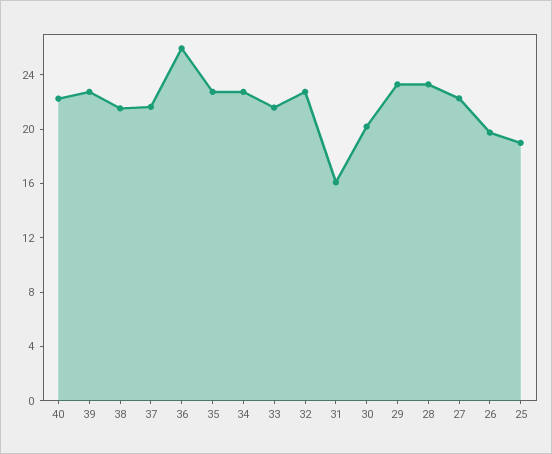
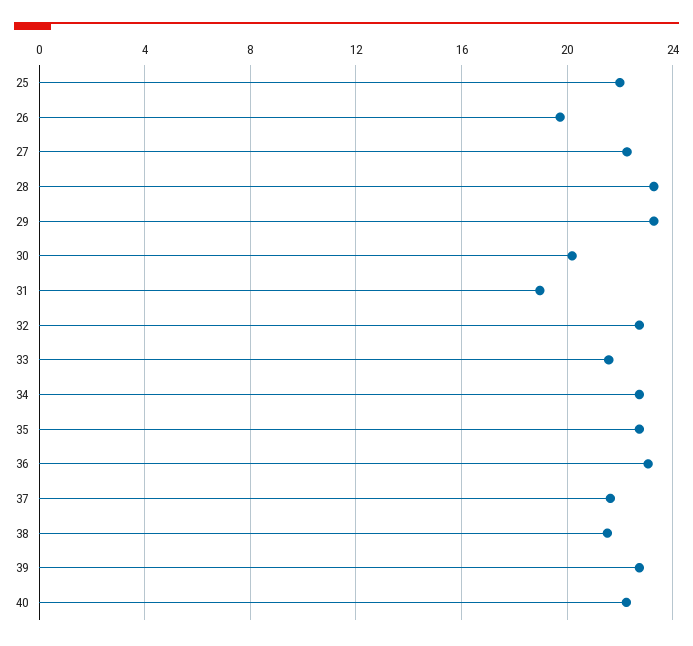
  {
    "40": 22.5,
    "39": 22.5,
    "38": 21.5,
    "37": 21.5,
-   "36": 26,
+   "36": 23,
    "35": 22.5,
    "34": 22.5,
    "33": 21.5,
    "32": 22.5,
-   "31": 16,
+   "31": 19,
    "30": 20,
    "29": 23.5,
    "28": 23.5,
    "27": 22.5,
    "26": 19.5,
-   "25": 19
+   "25": 22
  }

